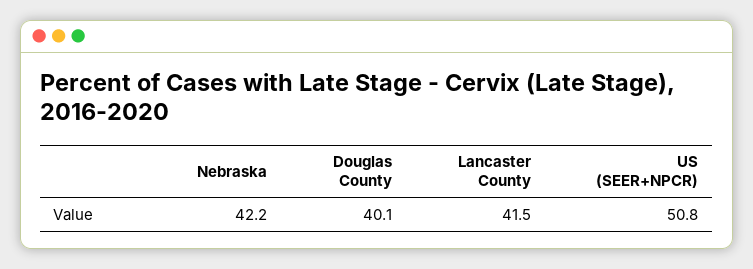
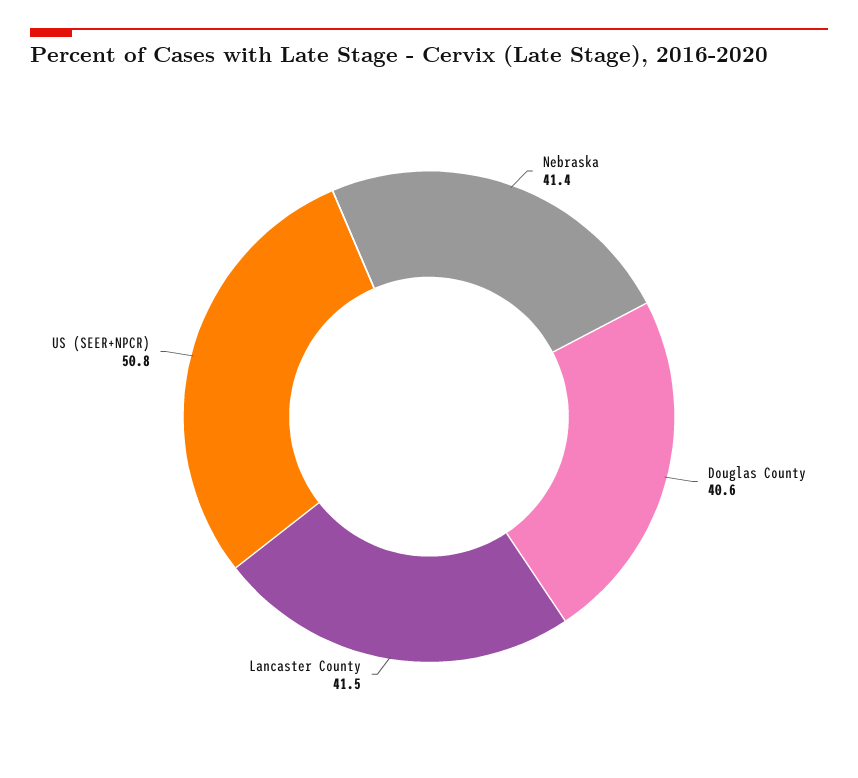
  {
-   "Nebraska": 42.2,
+   "Nebraska": 41.4,
-   "Douglas County": 40.1,
+   "Douglas County": 40.6,
    "Lancaster County": 41.5,
    "US (SEER+NPCR)": 50.8
  }

